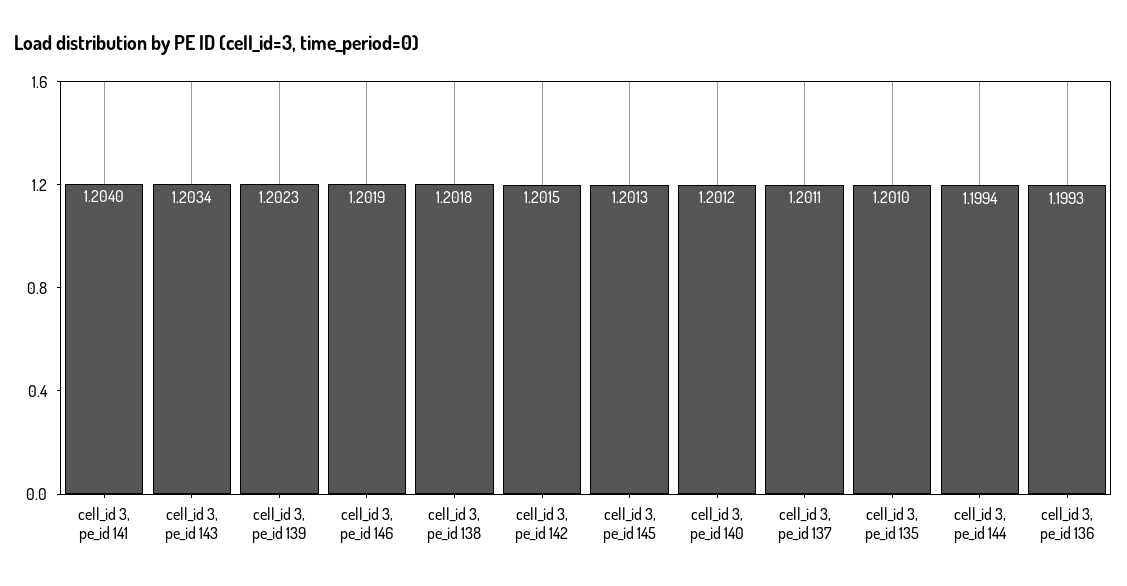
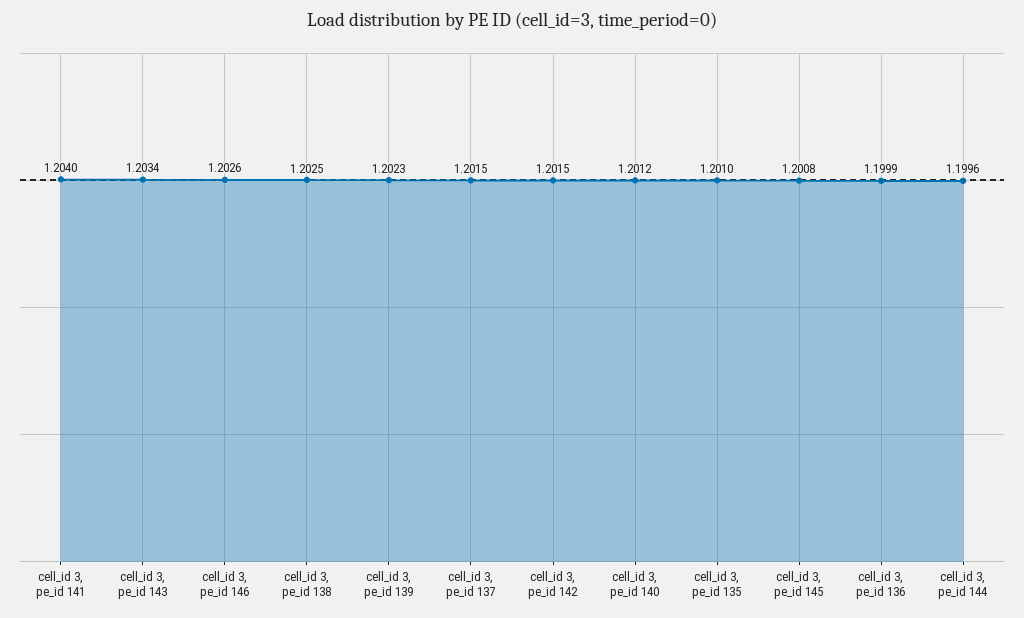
  {
    "cell_id 3, pe_id 141": 1.204,
    "cell_id 3, pe_id 143": 1.2034,
    "cell_id 3, pe_id 139": 1.2023,
-   "cell_id 3, pe_id 146": 1.2019,
+   "cell_id 3, pe_id 146": 1.2026,
-   "cell_id 3, pe_id 138": 1.2018,
+   "cell_id 3, pe_id 138": 1.2025,
    "cell_id 3, pe_id 142": 1.2015,
-   "cell_id 3, pe_id 145": 1.2013,
+   "cell_id 3, pe_id 145": 1.2008,
    "cell_id 3, pe_id 140": 1.2012,
-   "cell_id 3, pe_id 137": 1.2011,
+   "cell_id 3, pe_id 137": 1.2015,
    "cell_id 3, pe_id 135": 1.201,
-   "cell_id 3, pe_id 144": 1.1994,
+   "cell_id 3, pe_id 144": 1.1996,
-   "cell_id 3, pe_id 136": 1.1993
+   "cell_id 3, pe_id 136": 1.1999
  }

